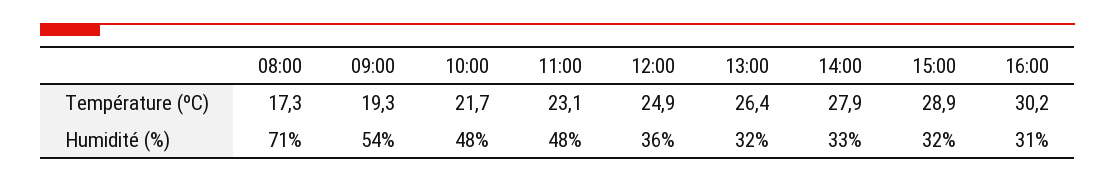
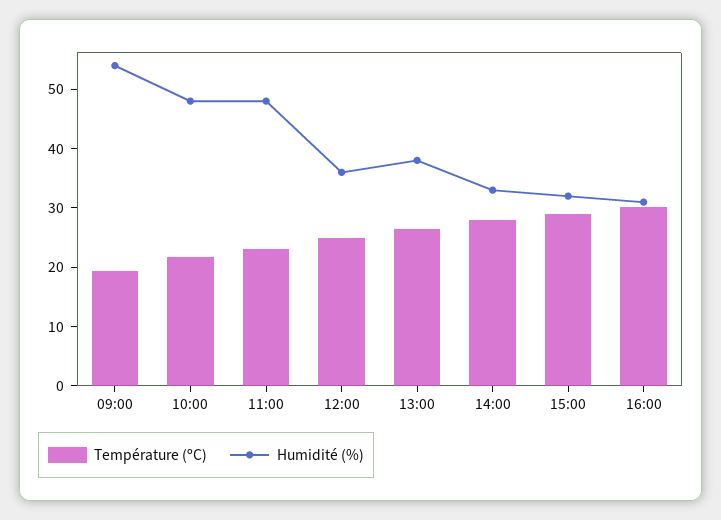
  {
    "Température (ºC)": {
-     "08:00": 17.3,
      "09:00": 19.3,
      "10:00": 21.7,
      "11:00": 23.1,
      "12:00": 24.9,
      "13:00": 26.4,
      "14:00": 27.9,
      "15:00": 28.9,
      "16:00": 30.2
    },
    "Humidité (%)": {
-     "08:00": 71,
      "09:00": 54,
      "10:00": 48,
      "11:00": 48,
      "12:00": 36,
-     "13:00": 32,
+     "13:00": 38,
      "14:00": 33,
      "15:00": 32,
      "16:00": 31
    }
  }

